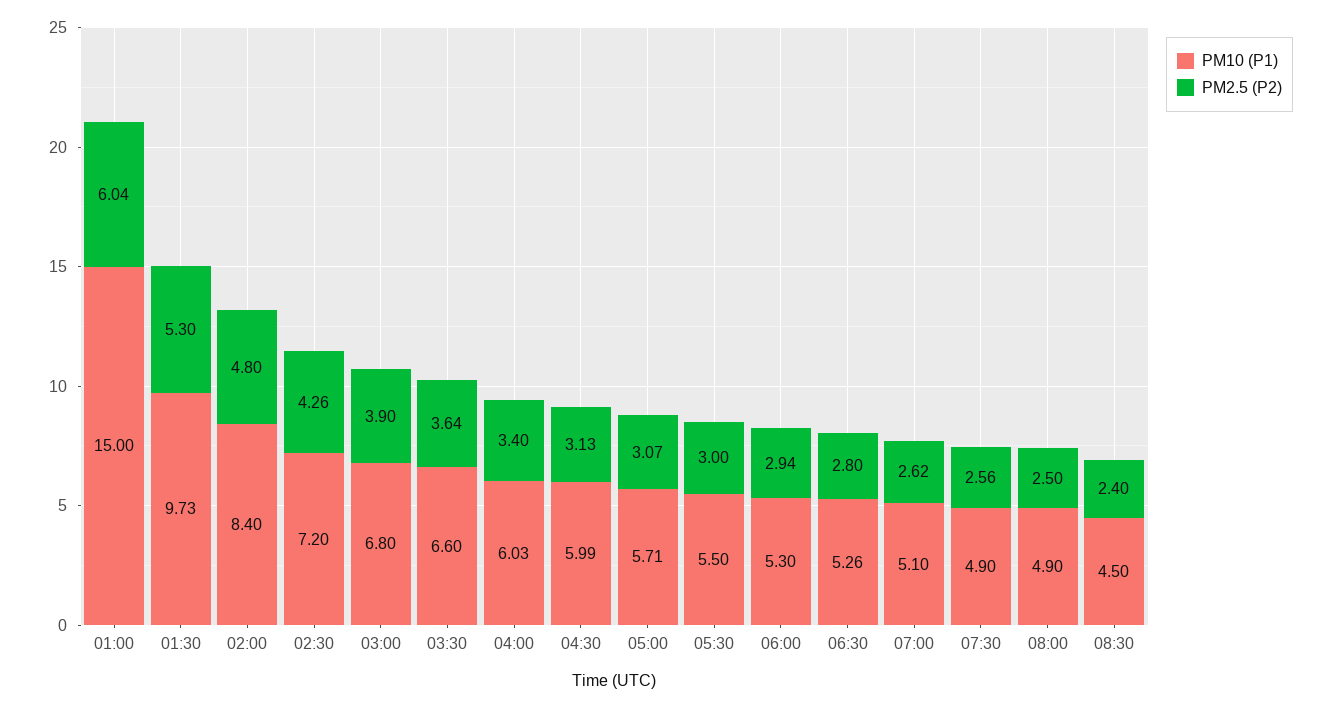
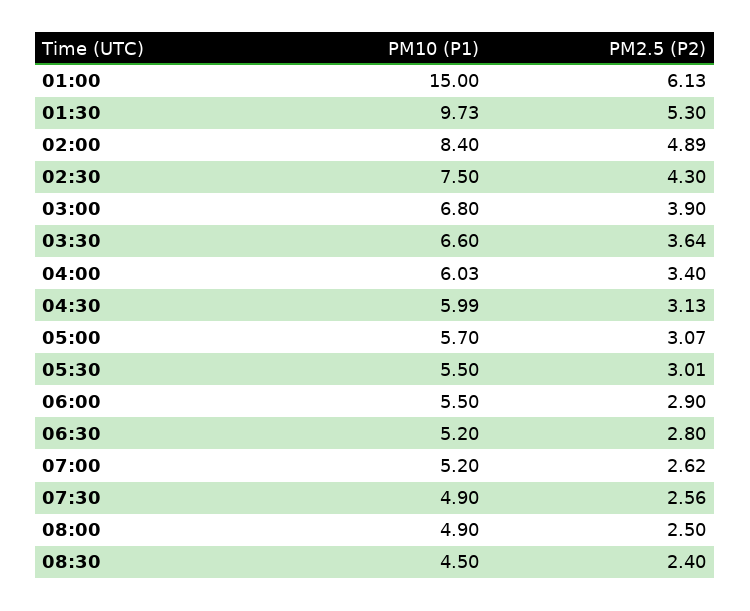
  {
    "PM10 (P1)": {
      "01:00": 15,
      "01:30": 9.73,
      "02:00": 8.4,
-     "02:30": 7.2,
+     "02:30": 7.5,
      "03:00": 6.8,
      "03:30": 6.6,
      "04:00": 6.03,
      "04:30": 5.99,
-     "05:00": 5.71,
+     "05:00": 5.7,
      "05:30": 5.5,
-     "06:00": 5.3,
+     "06:00": 5.5,
-     "06:30": 5.26,
+     "06:30": 5.2,
-     "07:00": 5.1,
+     "07:00": 5.2,
      "07:30": 4.9,
      "08:00": 4.9,
      "08:30": 4.5
    },
    "PM2.5 (P2)": {
-     "01:00": 6.04,
+     "01:00": 6.13,
      "01:30": 5.3,
-     "02:00": 4.8,
+     "02:00": 4.89,
-     "02:30": 4.26,
+     "02:30": 4.3,
      "03:00": 3.9,
      "03:30": 3.64,
      "04:00": 3.4,
      "04:30": 3.13,
      "05:00": 3.07,
-     "05:30": 3,
+     "05:30": 3.01,
-     "06:00": 2.94,
+     "06:00": 2.9,
      "06:30": 2.8,
      "07:00": 2.62,
      "07:30": 2.56,
      "08:00": 2.5,
      "08:30": 2.4
    }
  }

